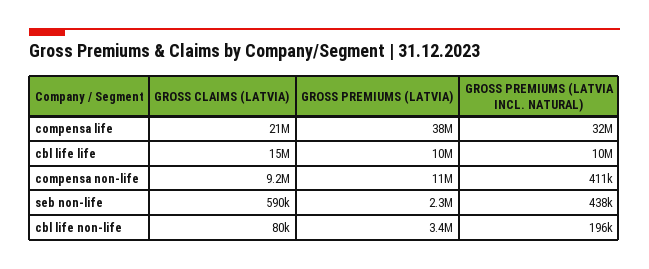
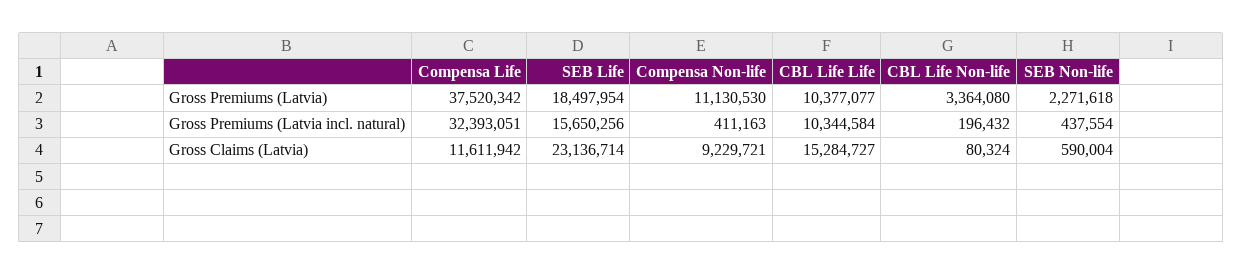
  {
    "GROSS CLAIMS (LATVIA)": {
-     "compensa life": 21000000,
+     "compensa life": 11611942,
      "cbl life life": 15284727,
      "compensa non-life": 9229721,
      "seb non-life": 590004,
-     "cbl life non-life": 80324
+     "cbl life non-life": 80324,
+     "SEB Life": 23136714
    },
    "GROSS PREMIUMS (LATVIA)": {
      "compensa life": 37520342,
      "cbl life life": 10377077,
      "compensa non-life": 11130530,
      "seb non-life": 2271618,
-     "cbl life non-life": 3364080
+     "cbl life non-life": 3364080,
+     "SEB Life": 18497954
    },
    "GROSS PREMIUMS (LATVIA INCL. NATURAL)": {
      "compensa life": 32393051,
      "cbl life life": 10344584,
      "compensa non-life": 411163,
      "seb non-life": 437554,
-     "cbl life non-life": 196432
+     "cbl life non-life": 196432,
+     "SEB Life": 15650256
    }
  }

